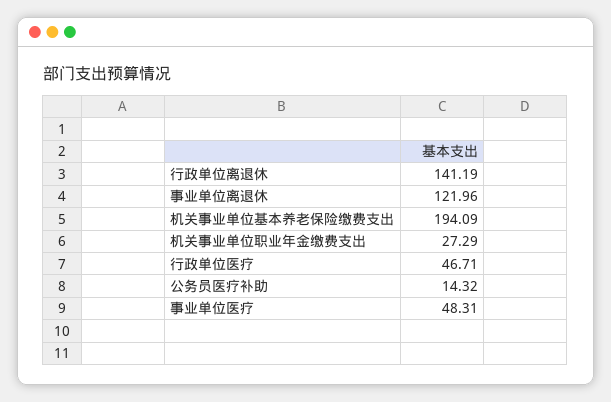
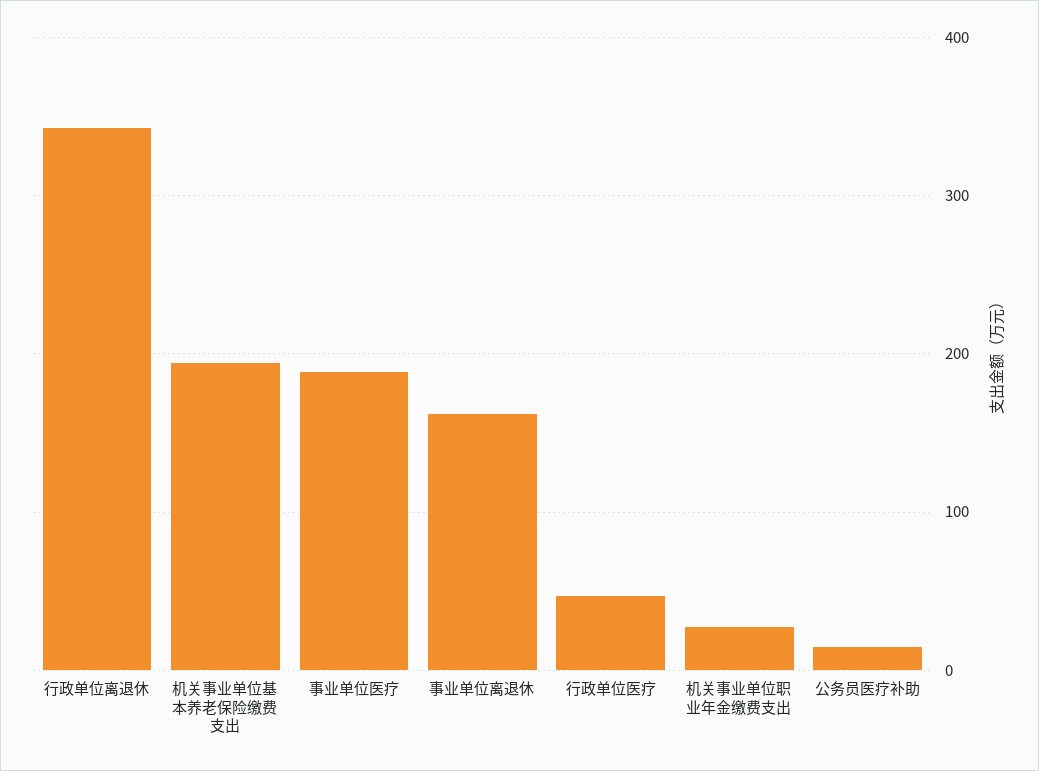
  {
-   "行政单位离退休": 141.19,
+   "行政单位离退休": 340,
-   "事业单位离退休": 121.96,
+   "事业单位离退休": 160,
    "机关事业单位基本养老保险缴费支出": 194.09,
    "机关事业单位职业年金缴费支出": 27.29,
    "行政单位医疗": 46.71,
    "公务员医疗补助": 14.32,
-   "事业单位医疗": 48.31
+   "事业单位医疗": 190
  }

